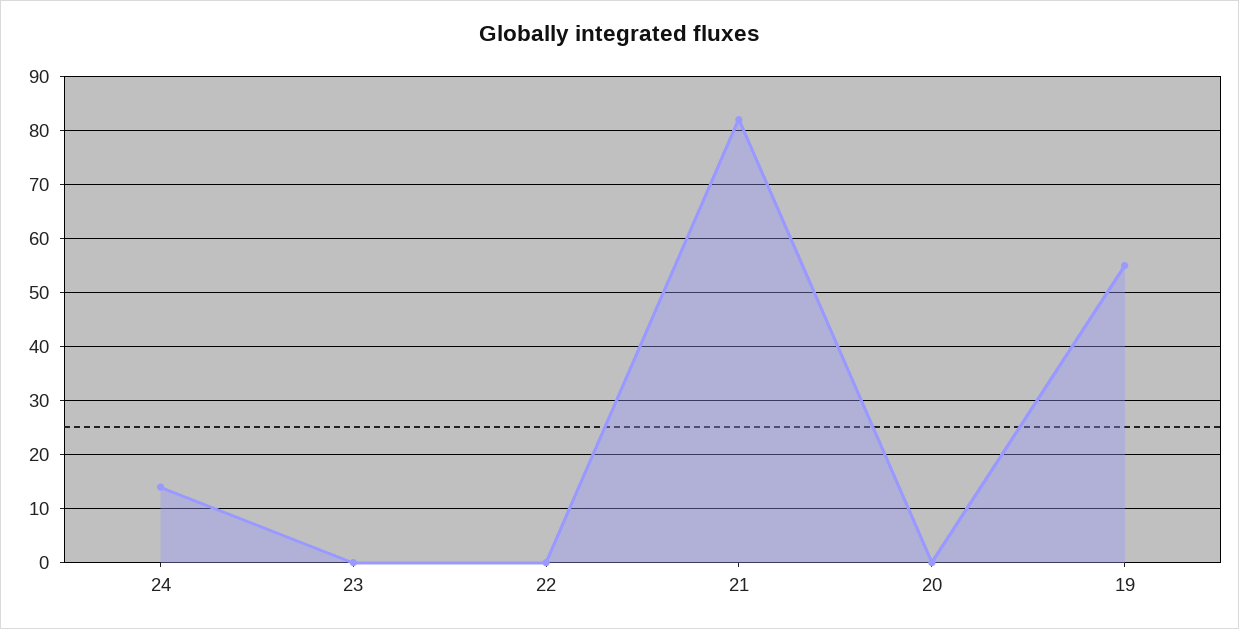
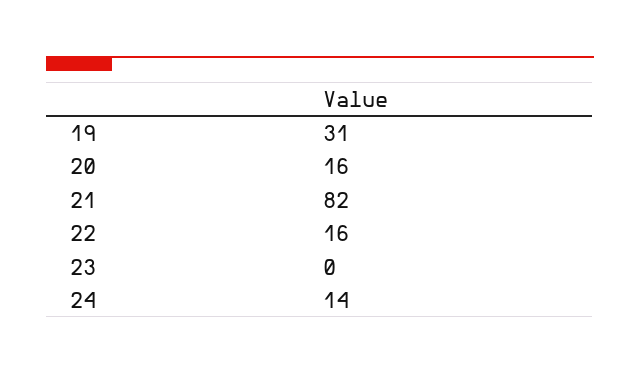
  {
    "24": 14,
    "23": 0,
-   "22": 0,
+   "22": 16,
    "21": 82,
-   "20": 0,
+   "20": 16,
-   "19": 55
+   "19": 31
  }

